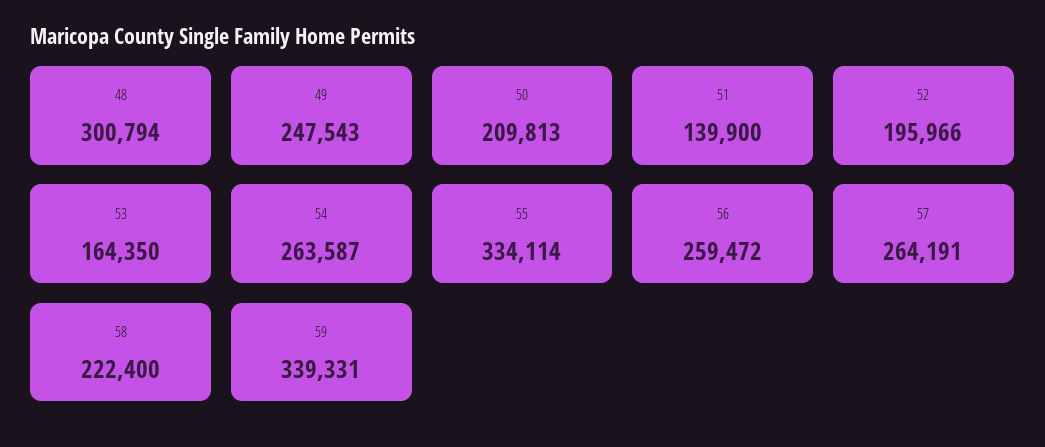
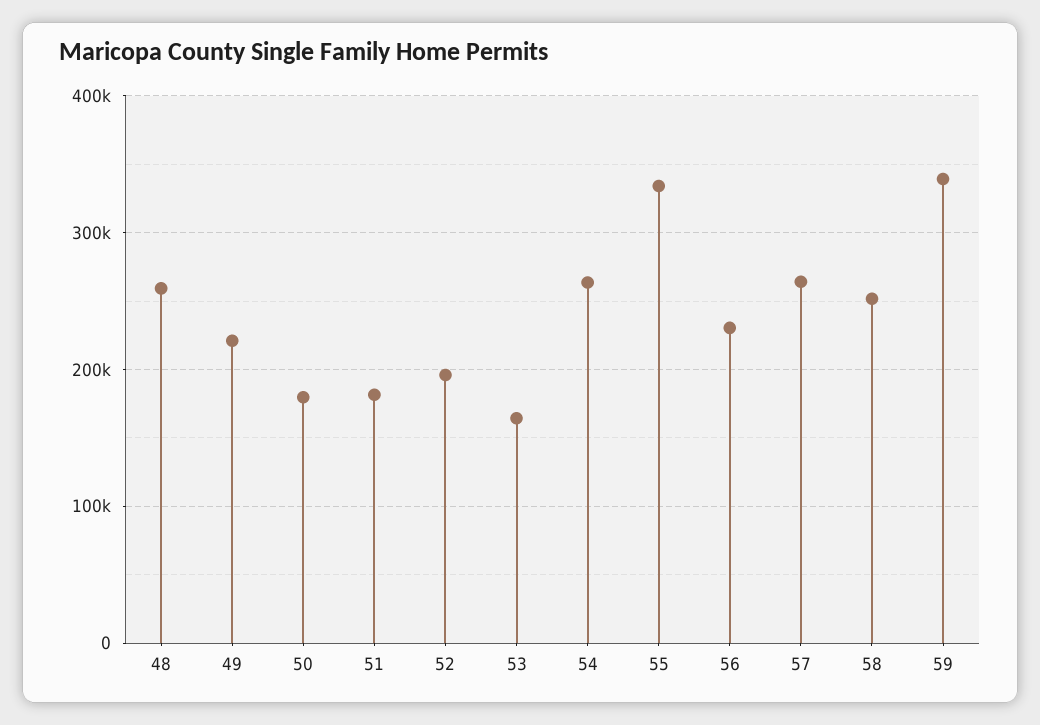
  {
-   "48": 300794,
+   "48": 260000,
-   "49": 247543,
+   "49": 220000,
-   "50": 209813,
+   "50": 180000,
-   "51": 139900,
+   "51": 180000,
    "52": 195966,
    "53": 164350,
    "54": 263587,
    "55": 334114,
-   "56": 259472,
+   "56": 230000,
    "57": 264191,
-   "58": 222400,
+   "58": 250000,
    "59": 339331
  }

